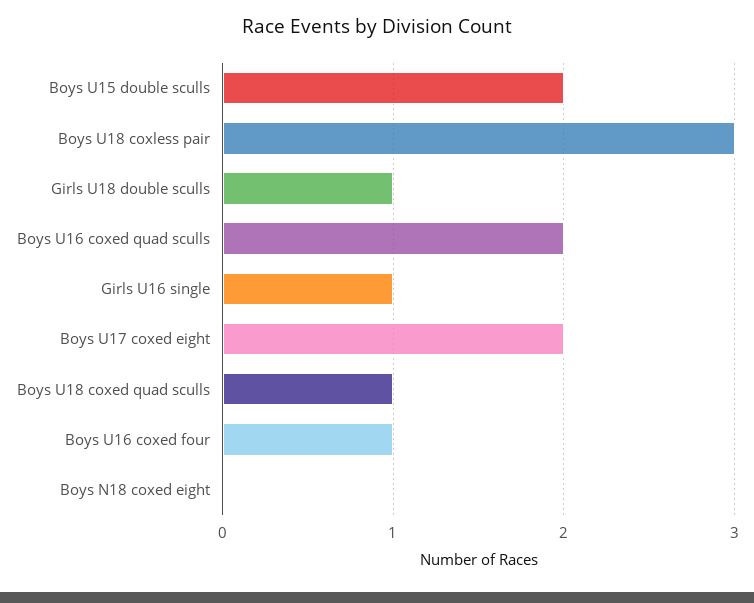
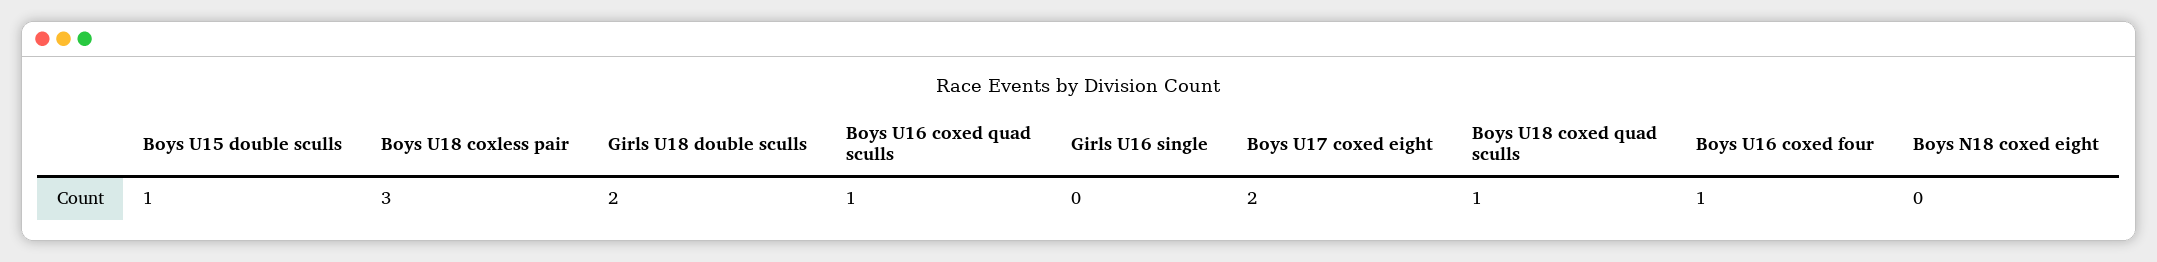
  {
-   "Boys U15 double sculls": 2,
+   "Boys U15 double sculls": 1,
    "Boys U18 coxless pair": 3,
-   "Girls U18 double sculls": 1,
+   "Girls U18 double sculls": 2,
-   "Boys U16 coxed quad sculls": 2,
+   "Boys U16 coxed quad sculls": 1,
-   "Girls U16 single": 1,
+   "Girls U16 single": 0,
    "Boys U17 coxed eight": 2,
    "Boys U18 coxed quad sculls": 1,
    "Boys U16 coxed four": 1,
    "Boys N18 coxed eight": 0
  }

